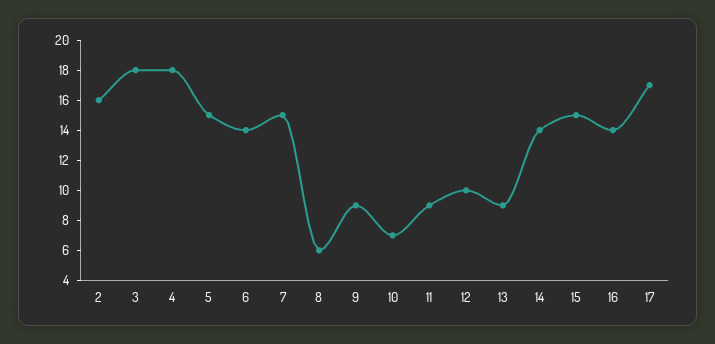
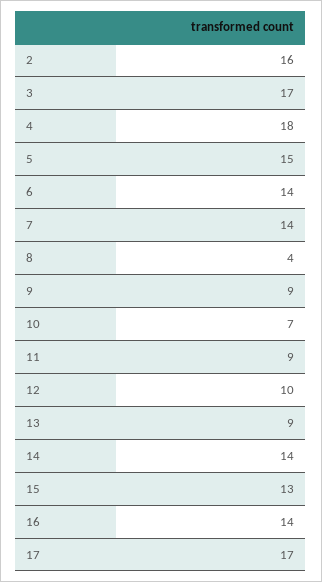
  {
    "2": 16,
-   "3": 18,
+   "3": 17,
    "4": 18,
    "5": 15,
    "6": 14,
-   "7": 15,
+   "7": 14,
-   "8": 6,
+   "8": 4,
    "9": 9,
    "10": 7,
    "11": 9,
    "12": 10,
    "13": 9,
    "14": 14,
-   "15": 15,
+   "15": 13,
    "16": 14,
    "17": 17
  }

